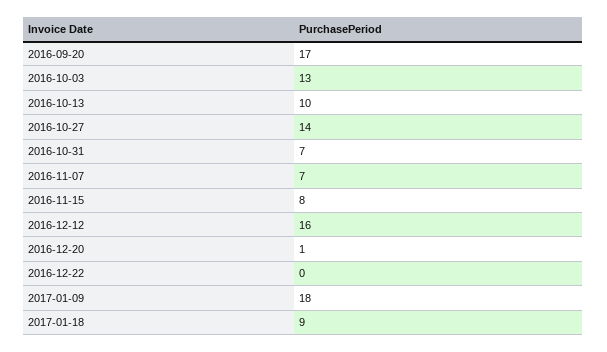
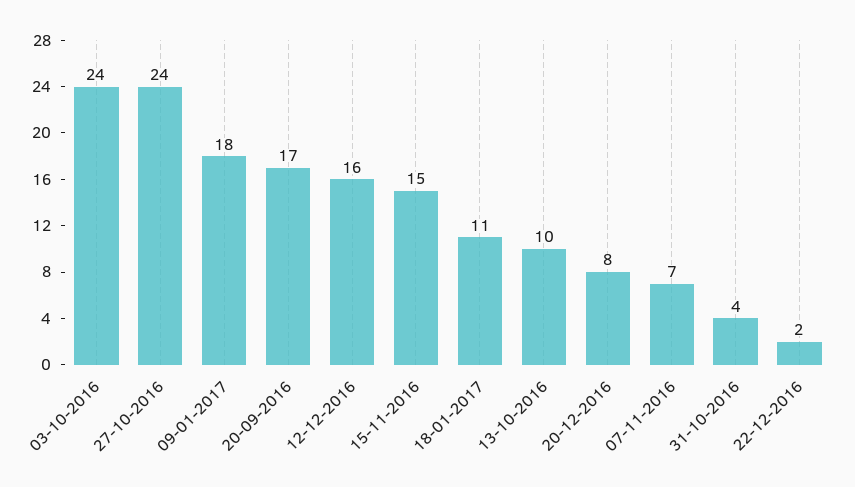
  {
    "2016-09-20": 17,
-   "2016-10-03": 13,
+   "2016-10-03": 24,
    "2016-10-13": 10,
-   "2016-10-27": 14,
+   "2016-10-27": 24,
-   "2016-10-31": 7,
+   "2016-10-31": 4,
    "2016-11-07": 7,
-   "2016-11-15": 8,
+   "2016-11-15": 15,
    "2016-12-12": 16,
-   "2016-12-20": 1,
+   "2016-12-20": 8,
-   "2016-12-22": 0,
+   "2016-12-22": 2,
    "2017-01-09": 18,
-   "2017-01-18": 9
+   "2017-01-18": 11
  }

